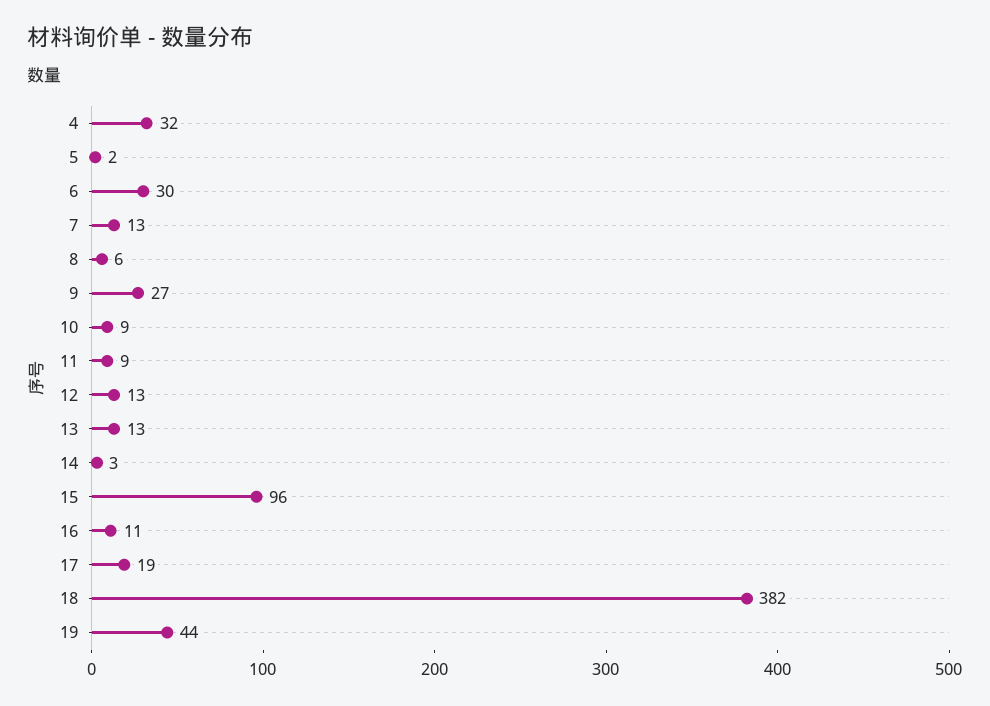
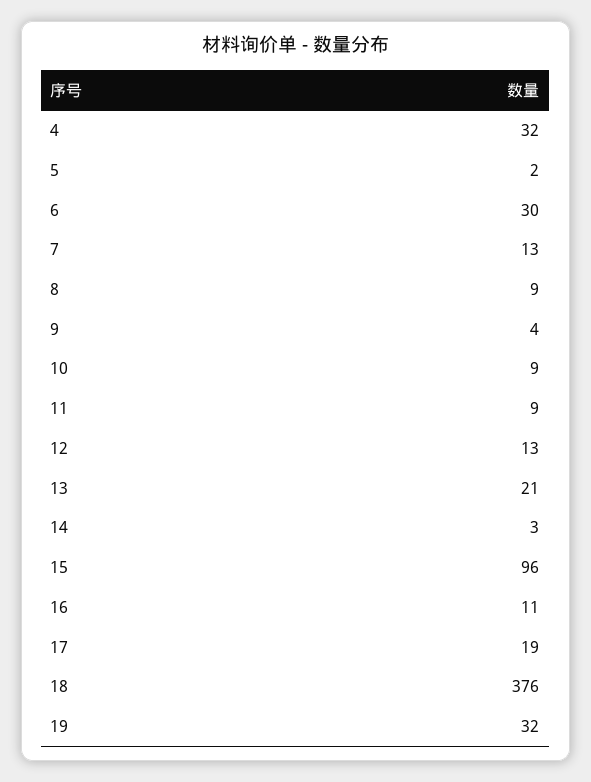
  {
    "4": 32,
    "5": 2,
    "6": 30,
    "7": 13,
-   "8": 6,
+   "8": 9,
-   "9": 27,
+   "9": 4,
    "10": 9,
    "11": 9,
    "12": 13,
-   "13": 13,
+   "13": 21,
    "14": 3,
    "15": 96,
    "16": 11,
    "17": 19,
-   "18": 382,
+   "18": 376,
-   "19": 44
+   "19": 32
  }

